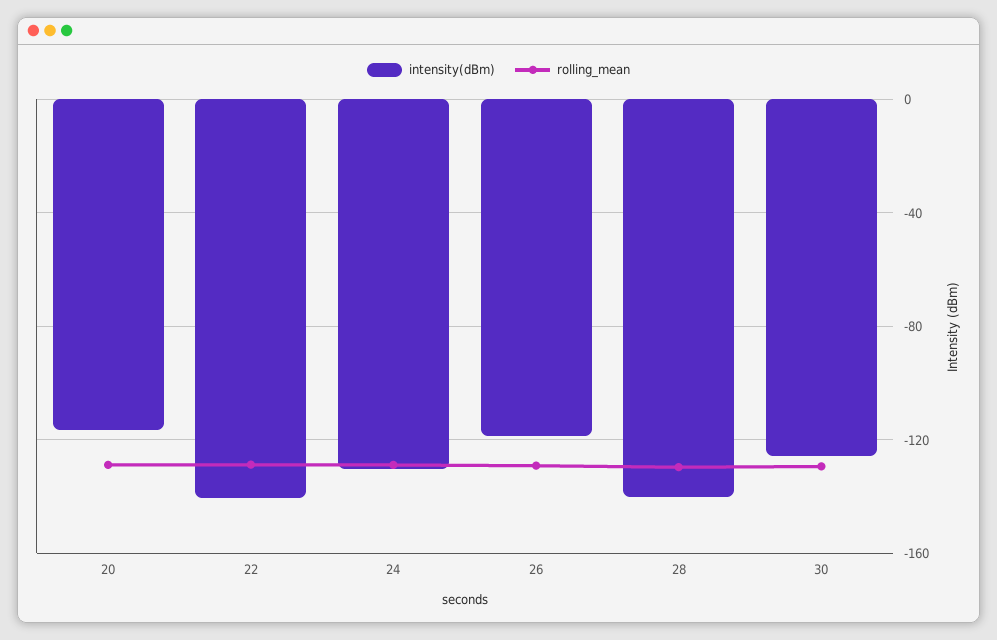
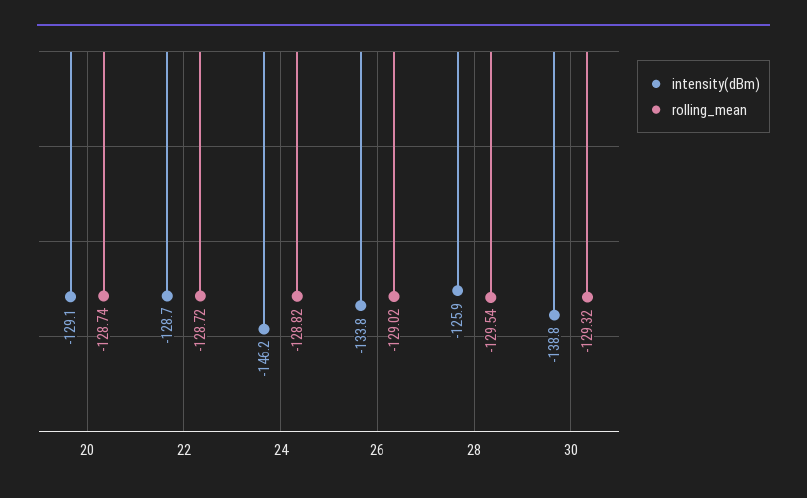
  {
    "intensity(dBm)": {
-     "20": -115,
+     "20": -129.1,
-     "22": -140,
+     "22": -128.7,
-     "24": -130,
+     "24": -146.2,
-     "26": -120,
+     "26": -133.8,
-     "28": -140,
+     "28": -125.9,
-     "30": -125
+     "30": -138.8
    },
    "rolling_mean": {
      "20": -128.74,
      "22": -128.72,
      "24": -128.82,
      "26": -129.02,
      "28": -129.54,
      "30": -129.32
    }
  }

